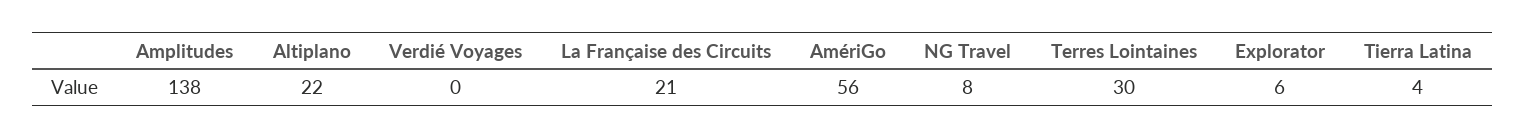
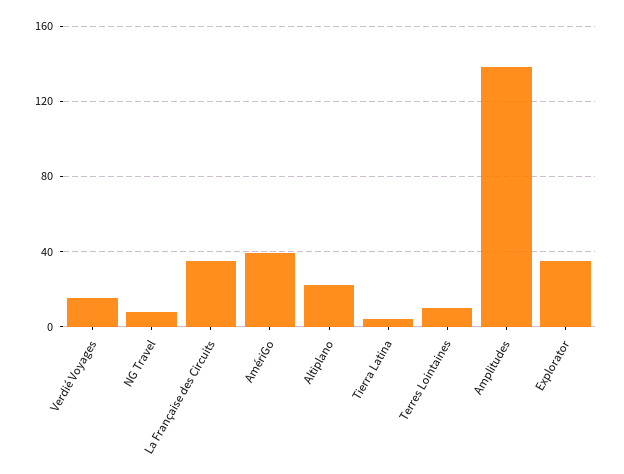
  {
    "Amplitudes": 138,
    "Altiplano": 22,
-   "Verdié Voyages": 0,
+   "Verdié Voyages": 15,
-   "La Française des Circuits": 21,
+   "La Française des Circuits": 35,
-   "AmériGo": 56,
+   "AmériGo": 40,
    "NG Travel": 8,
-   "Terres Lointaines": 30,
+   "Terres Lointaines": 10,
-   "Explorator": 6,
+   "Explorator": 35,
    "Tierra Latina": 4
  }

